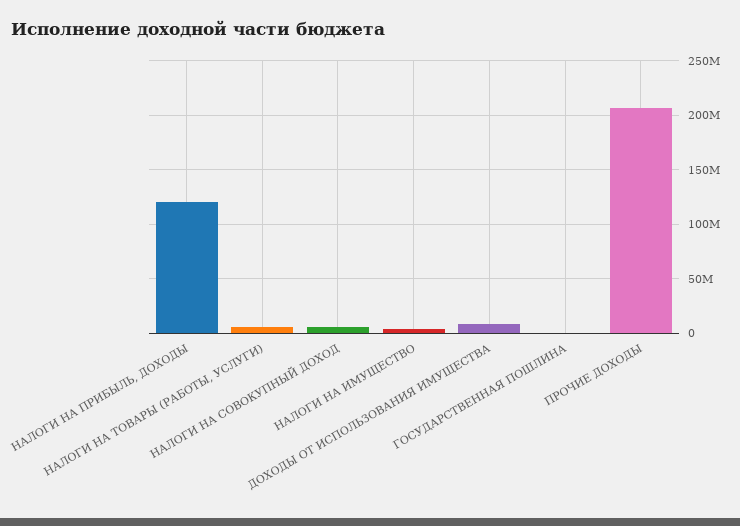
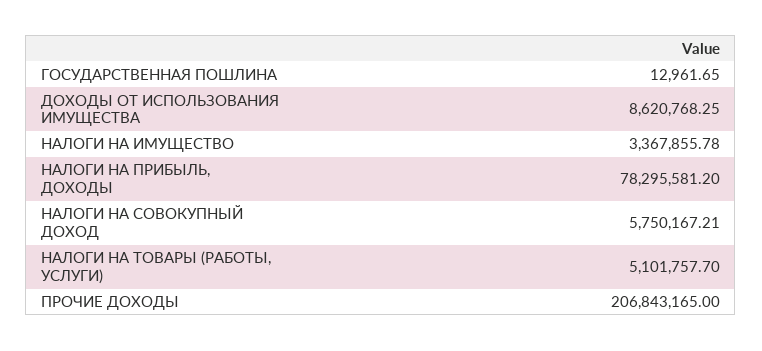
  {
-   "НАЛОГИ НА ПРИБЫЛЬ, ДОХОДЫ": 120000000,
+   "НАЛОГИ НА ПРИБЫЛЬ, ДОХОДЫ": 78295581.2,
    "НАЛОГИ НА ТОВАРЫ (РАБОТЫ, УСЛУГИ)": 5101757.7,
    "НАЛОГИ НА СОВОКУПНЫЙ ДОХОД": 5750167.21,
    "НАЛОГИ НА ИМУЩЕСТВО": 3367855.78,
    "ДОХОДЫ ОТ ИСПОЛЬЗОВАНИЯ ИМУЩЕСТВА": 8620768.25,
    "ГОСУДАРСТВЕННАЯ ПОШЛИНА": 12961.65,
    "ПРОЧИЕ ДОХОДЫ": 206843165
  }

